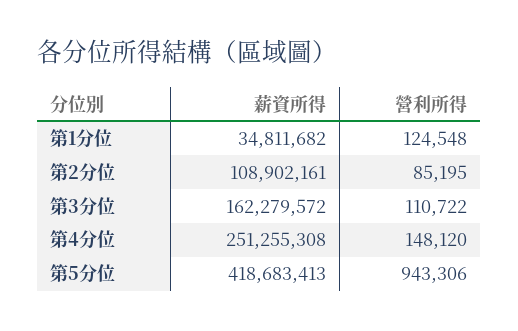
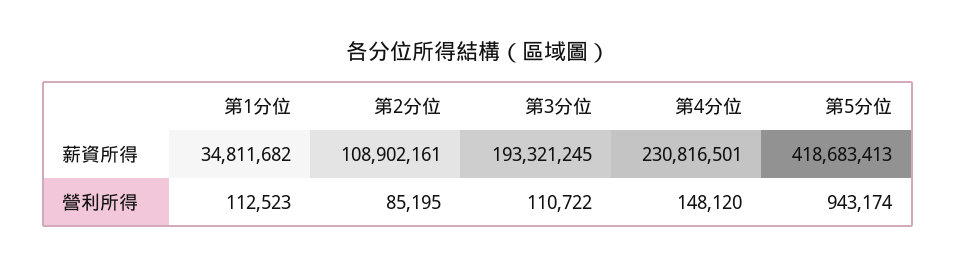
  {
    "薪資所得": {
      "第1分位": 34811682,
      "第2分位": 108902161,
-     "第3分位": 162279572,
+     "第3分位": 193321245,
-     "第4分位": 251255308,
+     "第4分位": 230816501,
      "第5分位": 418683413
    },
    "營利所得": {
-     "第1分位": 124548,
+     "第1分位": 112523,
      "第2分位": 85195,
      "第3分位": 110722,
      "第4分位": 148120,
-     "第5分位": 943306
+     "第5分位": 943174
    }
  }

